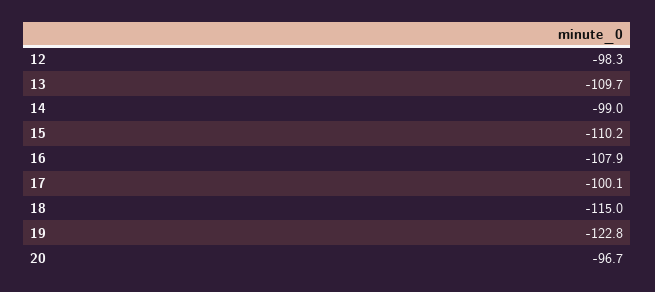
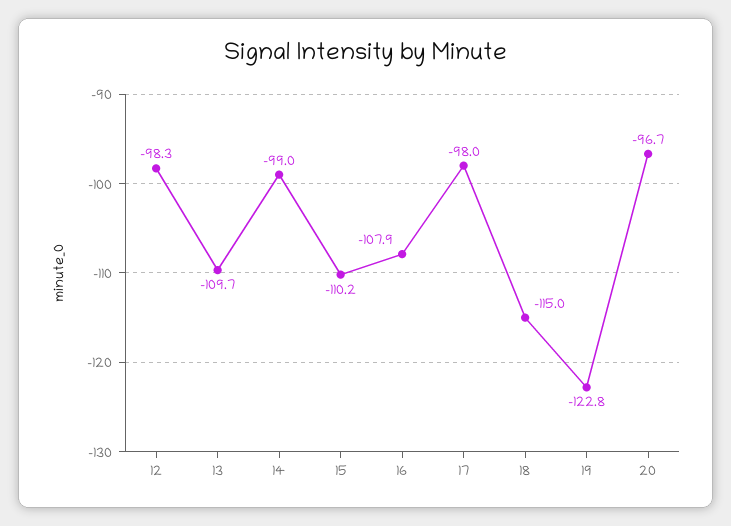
  {
    "12": -98.3,
    "13": -109.7,
    "14": -99,
    "15": -110.2,
    "16": -107.9,
-   "17": -100.1,
+   "17": -98,
    "18": -115,
    "19": -122.8,
    "20": -96.7
  }

